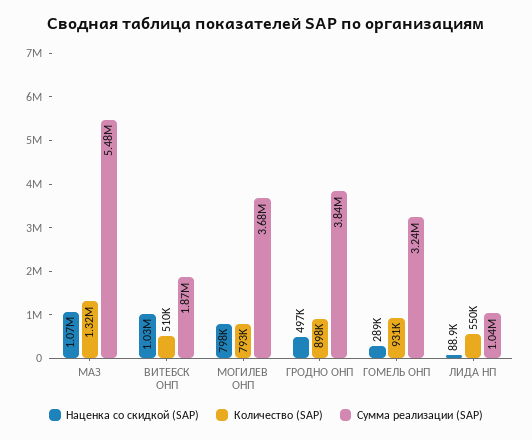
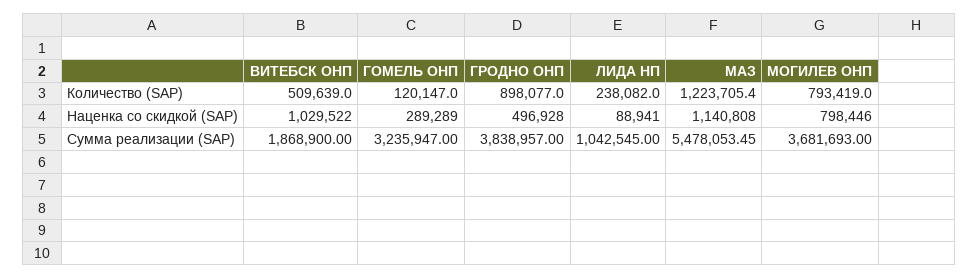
  {
    "Наценка со скидкой (SAP)": {
-     "МАЗ": 1070000,
+     "МАЗ": 1140808,
      "ВИТЕБСК ОНП": 1029522,
      "МОГИЛЕВ ОНП": 798446,
      "ГРОДНО ОНП": 496928,
      "ГОМЕЛЬ ОНП": 289289,
      "ЛИДА НП": 88941
    },
    "Количество (SAP)": {
-     "МАЗ": 1320000,
+     "МАЗ": 1223705.4,
      "ВИТЕБСК ОНП": 509639,
      "МОГИЛЕВ ОНП": 793419,
      "ГРОДНО ОНП": 898077,
-     "ГОМЕЛЬ ОНП": 931000,
+     "ГОМЕЛЬ ОНП": 120147,
-     "ЛИДА НП": 550000
+     "ЛИДА НП": 238082
    },
    "Сумма реализации (SAP)": {
      "МАЗ": 5478053.45,
      "ВИТЕБСК ОНП": 1868900,
      "МОГИЛЕВ ОНП": 3681693,
      "ГРОДНО ОНП": 3838957,
      "ГОМЕЛЬ ОНП": 3235947,
      "ЛИДА НП": 1042545
    }
  }

